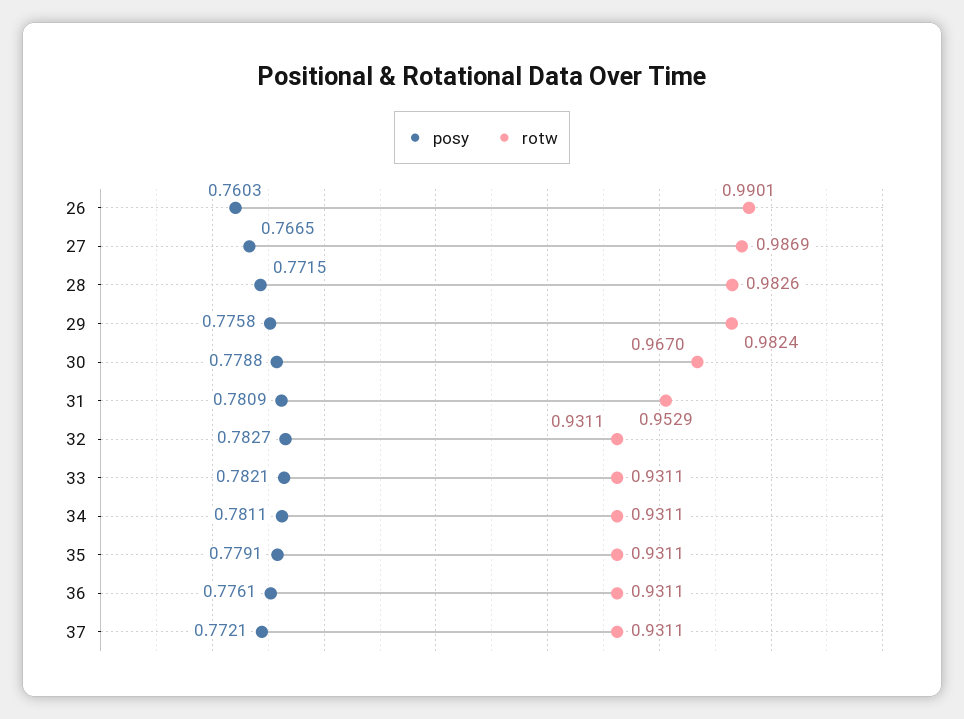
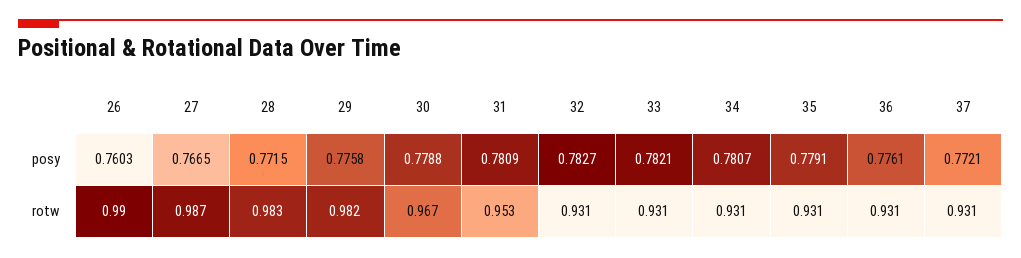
  {
    "posy": {
      "26": 0.7603,
      "27": 0.7665,
      "28": 0.7715,
      "29": 0.7758,
      "30": 0.7788,
      "31": 0.7809,
      "32": 0.7827,
      "33": 0.7821,
-     "34": 0.7811,
+     "34": 0.7807,
      "35": 0.7791,
      "36": 0.7761,
      "37": 0.7721
    },
    "rotw": {
      "26": 0.9901,
      "27": 0.9869,
      "28": 0.9826,
      "29": 0.9824,
      "30": 0.967,
      "31": 0.9529,
      "32": 0.9311,
      "33": 0.9311,
      "34": 0.9311,
      "35": 0.9311,
      "36": 0.9311,
      "37": 0.9311
    }
  }

